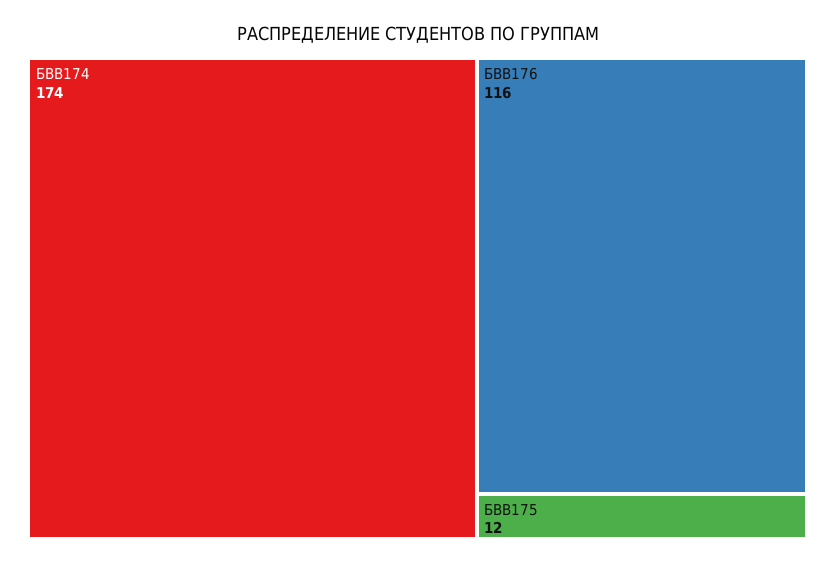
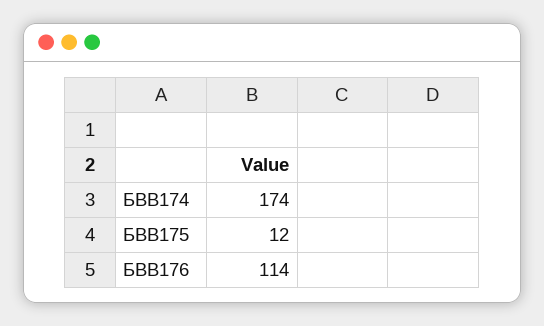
  {
    "БВВ174": 174,
-   "БВВ176": 116,
+   "БВВ176": 114,
    "БВВ175": 12
  }

